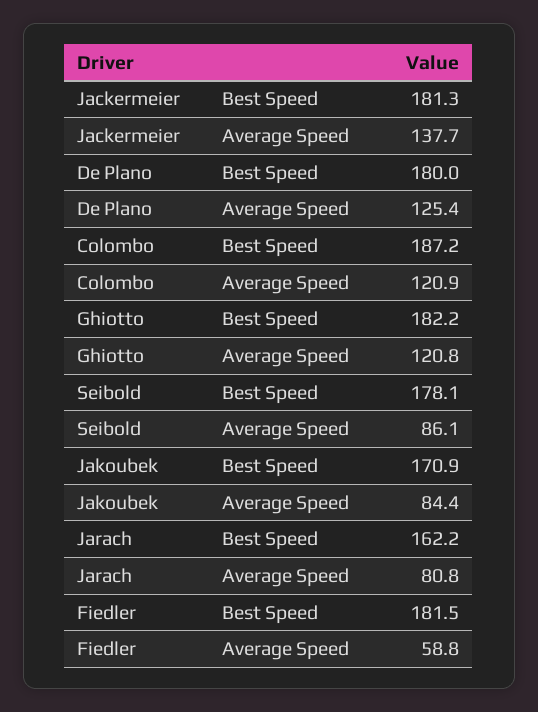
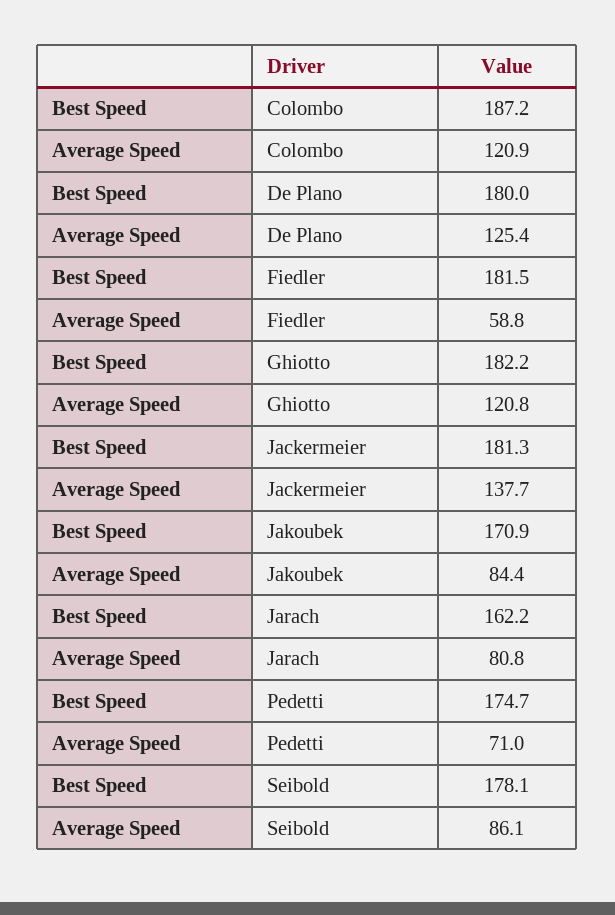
  {
    "Jackermeier": {
      "Best Speed": 181.3,
      "Average Speed": 137.7
    },
    "De Plano": {
      "Best Speed": 180,
      "Average Speed": 125.4
    },
    "Colombo": {
      "Best Speed": 187.2,
      "Average Speed": 120.9
    },
    "Ghiotto": {
      "Best Speed": 182.2,
      "Average Speed": 120.8
    },
    "Seibold": {
      "Best Speed": 178.1,
      "Average Speed": 86.1
    },
    "Jakoubek": {
      "Best Speed": 170.9,
      "Average Speed": 84.4
    },
    "Jarach": {
      "Best Speed": 162.2,
      "Average Speed": 80.8
    },
    "Fiedler": {
      "Best Speed": 181.5,
      "Average Speed": 58.8
-   }
+   },
+   "Pedetti": {
+     "Best Speed": 174.7,
+     "Average Speed": 71
+   }
  }

